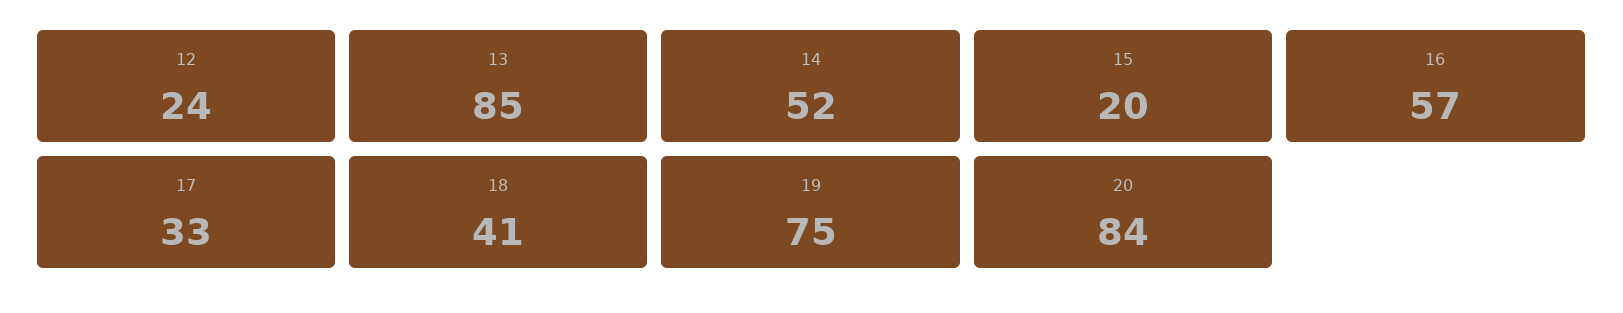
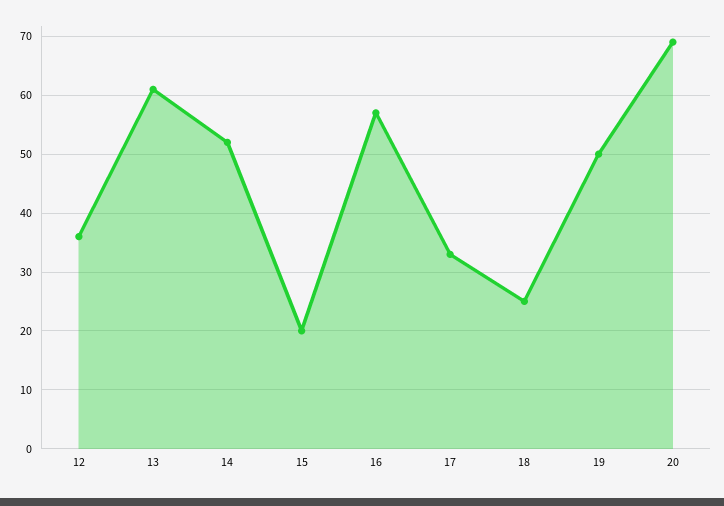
  {
-   "12": 24,
+   "12": 35,
-   "13": 85,
+   "13": 60,
    "14": 52,
    "15": 20,
    "16": 57,
    "17": 33,
-   "18": 41,
+   "18": 25,
-   "19": 75,
+   "19": 50,
-   "20": 84
+   "20": 70
  }

